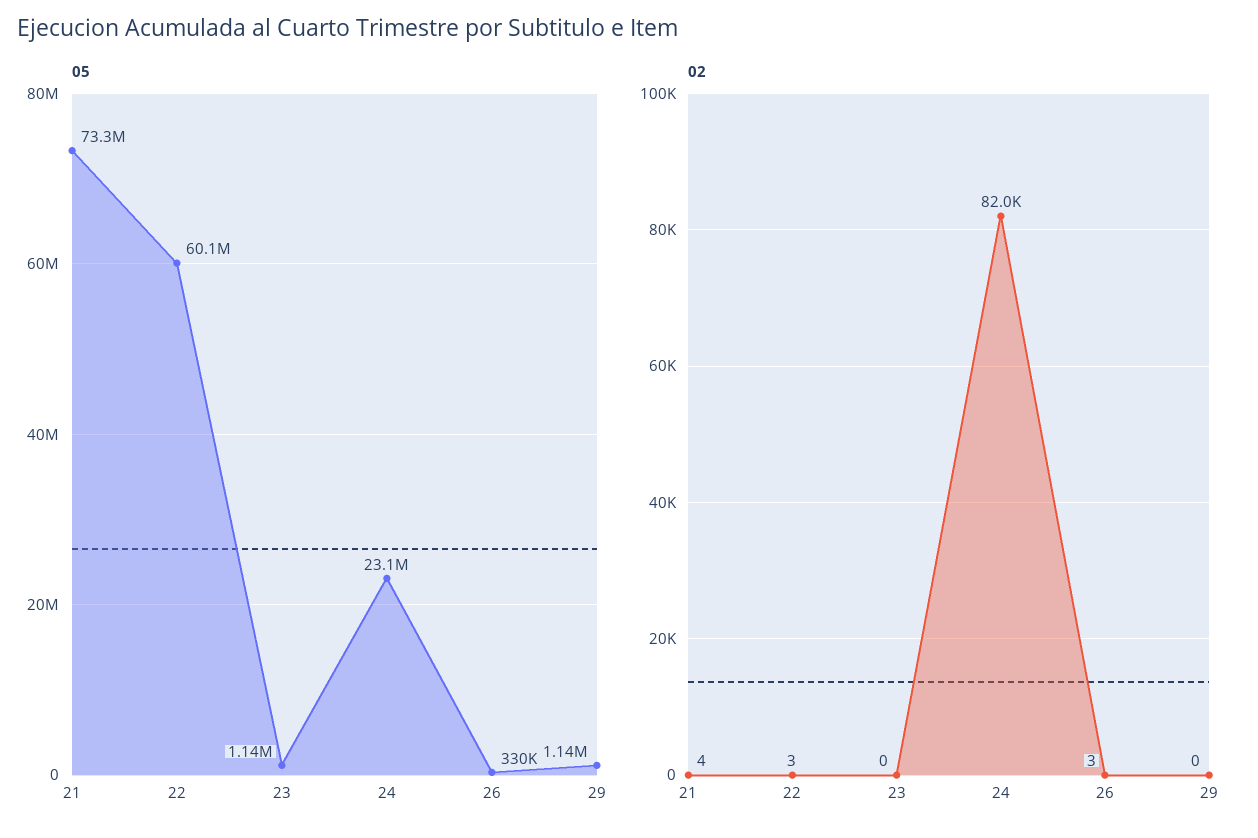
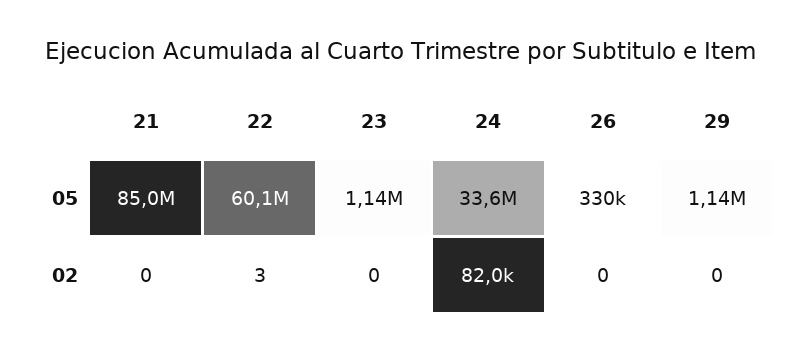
  {
    "05": {
-     "21": 73300000,
+     "21": 85000000,
      "22": 60100000,
      "23": 1140000,
-     "24": 23100000,
+     "24": 33600000,
      "26": 330000,
      "29": 1140000
    },
    "02": {
-     "21": 4,
+     "21": 0,
      "22": 3,
      "23": 0,
      "24": 82000,
-     "26": 3,
+     "26": 0,
      "29": 0
    }
  }

